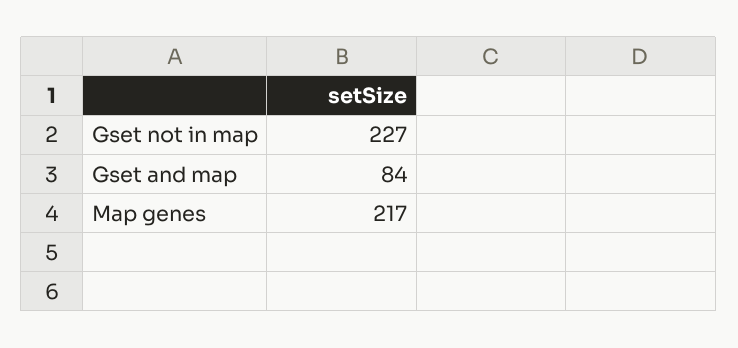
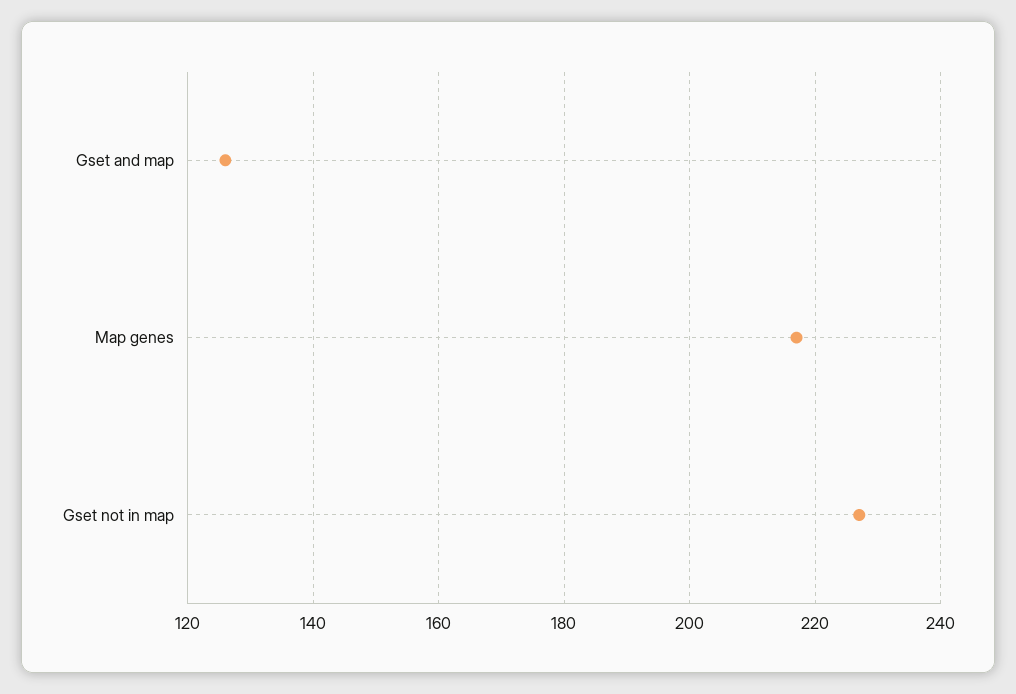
  {
    "Gset not in map": 227,
-   "Gset and map": 84,
+   "Gset and map": 125,
    "Map genes": 217
  }

